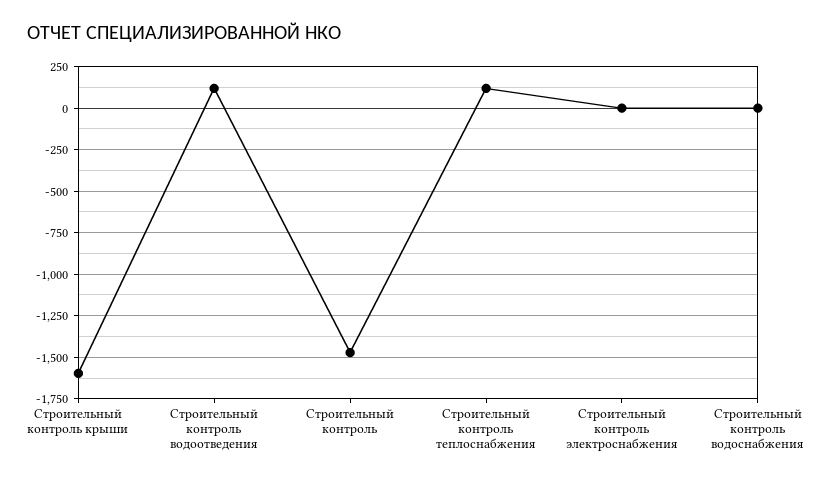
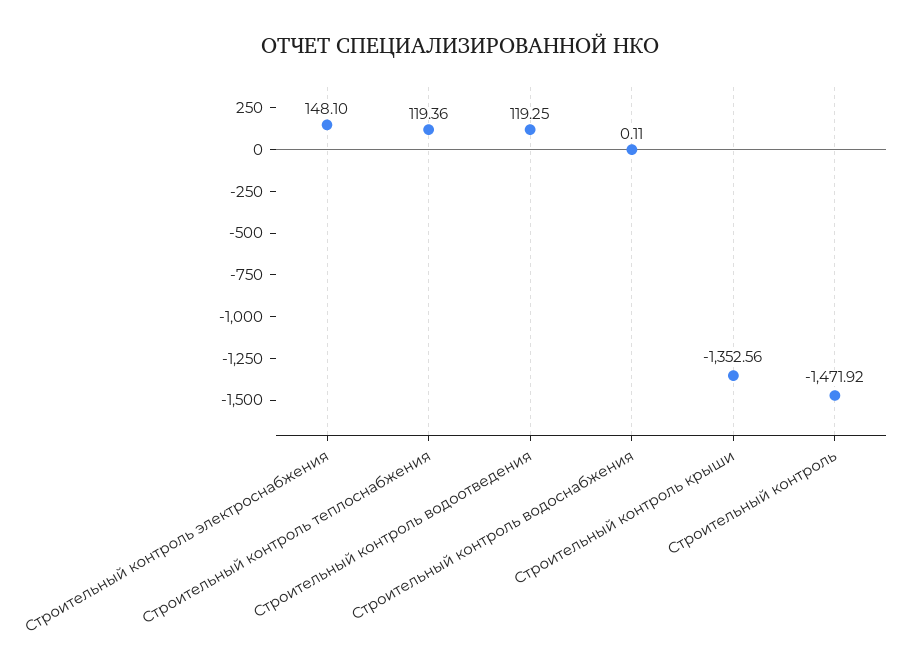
  {
-   "Строительный контроль крыши": -1600,
+   "Строительный контроль крыши": -1352.56,
    "Строительный контроль водоотведения": 119.25,
    "Строительный контроль": -1471.92,
    "Строительный контроль теплоснабжения": 119.36,
-   "Строительный контроль электроснабжения": 0,
+   "Строительный контроль электроснабжения": 148.1,
    "Строительный контроль водоснабжения": 0.11
  }

